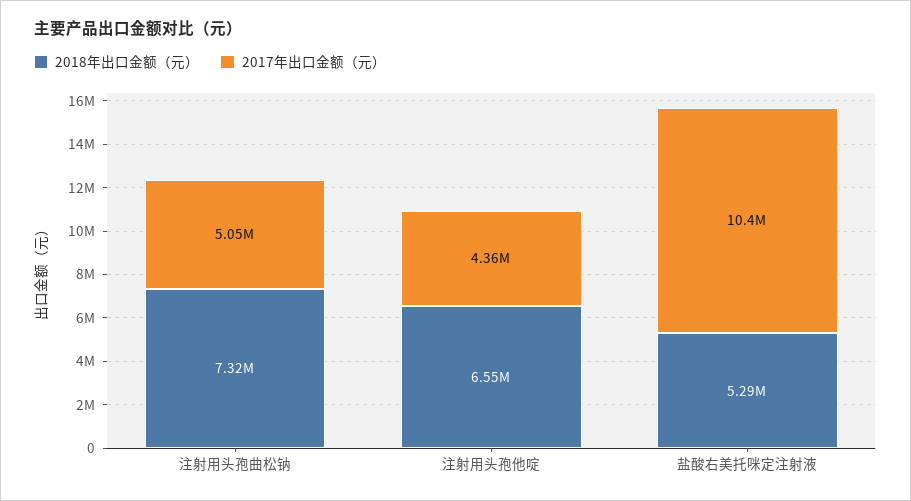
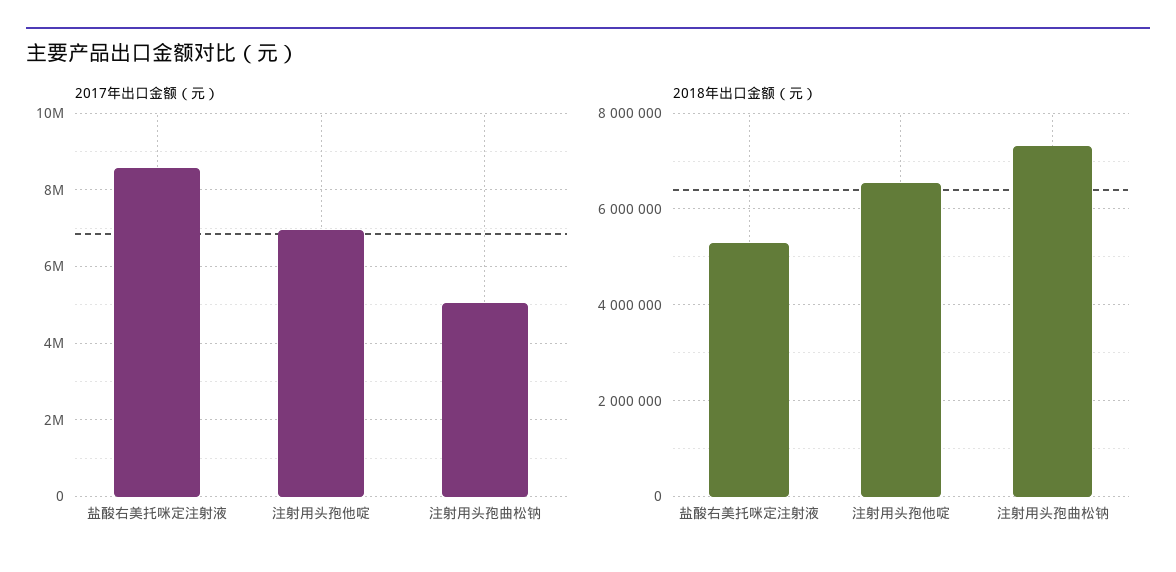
  {
    "2018年出口金额（元）": {
      "注射用头孢曲松钠": 7320000,
      "注射用头孢他啶": 6550000,
      "盐酸右美托咪定注射液": 5290000
    },
    "2017年出口金额（元）": {
      "注射用头孢曲松钠": 5050000,
-     "注射用头孢他啶": 4360000,
+     "注射用头孢他啶": 7000000,
-     "盐酸右美托咪定注射液": 10400000
+     "盐酸右美托咪定注射液": 8600000
    }
  }

